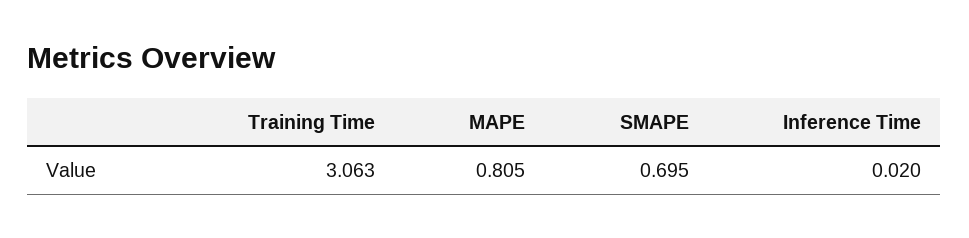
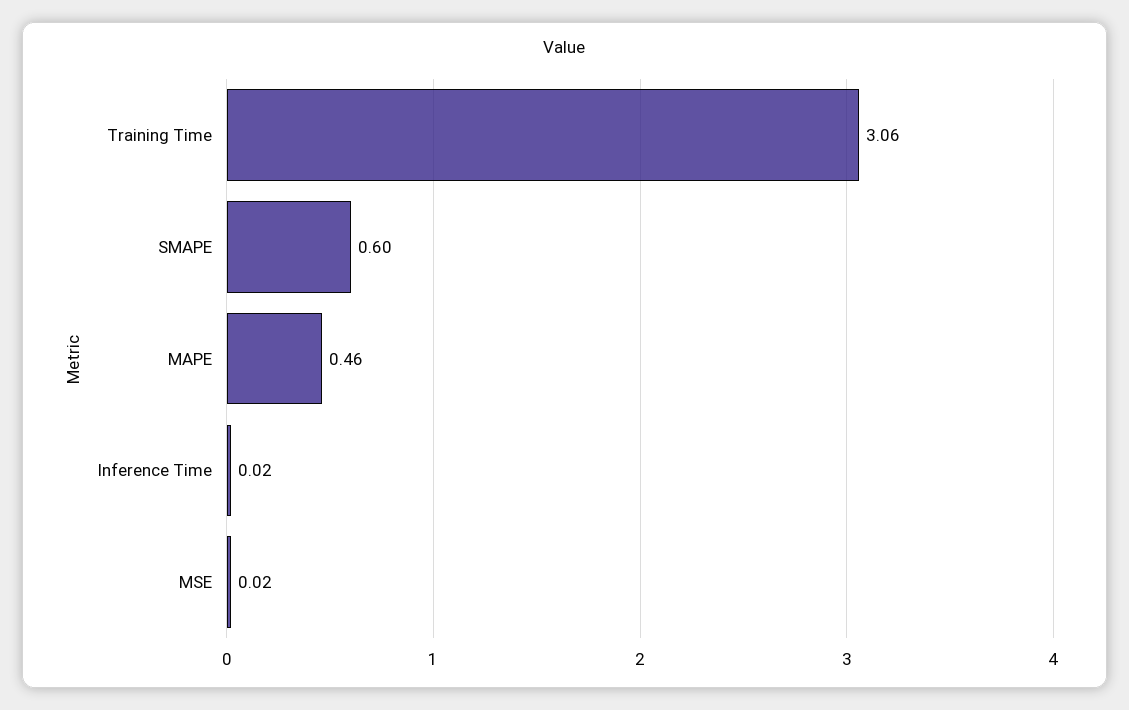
  {
    "Training Time": 3.063,
-   "MAPE": 0.805,
+   "MAPE": 0.46,
-   "SMAPE": 0.695,
+   "SMAPE": 0.6,
-   "Inference Time": 0.02
+   "Inference Time": 0.02,
+   "MSE": 0.02
  }

